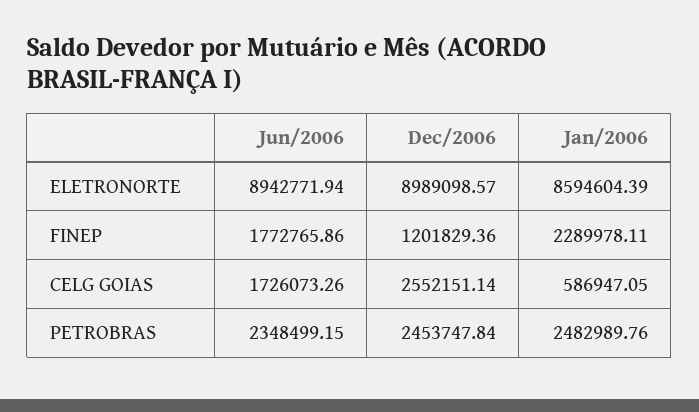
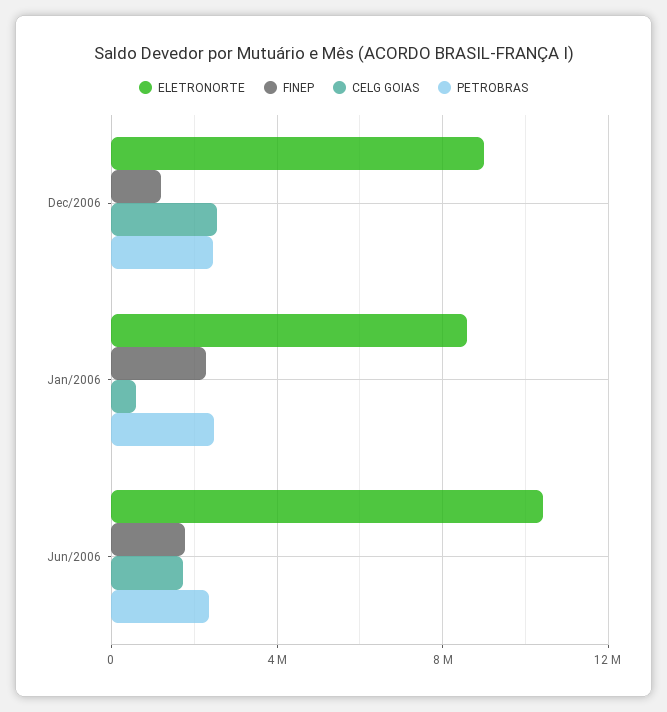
  {
    "ELETRONORTE": {
-     "Jun/2006": 8942771.94,
+     "Jun/2006": 10500000,
      "Dec/2006": 8989098.57,
      "Jan/2006": 8594604.39
    },
    "FINEP": {
      "Jun/2006": 1772765.86,
      "Dec/2006": 1201829.36,
      "Jan/2006": 2289978.11
    },
    "CELG GOIAS": {
      "Jun/2006": 1726073.26,
      "Dec/2006": 2552151.14,
      "Jan/2006": 586947.05
    },
    "PETROBRAS": {
      "Jun/2006": 2348499.15,
      "Dec/2006": 2453747.84,
      "Jan/2006": 2482989.76
    }
  }

